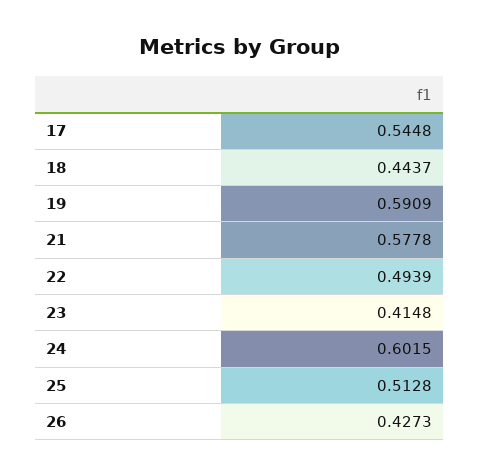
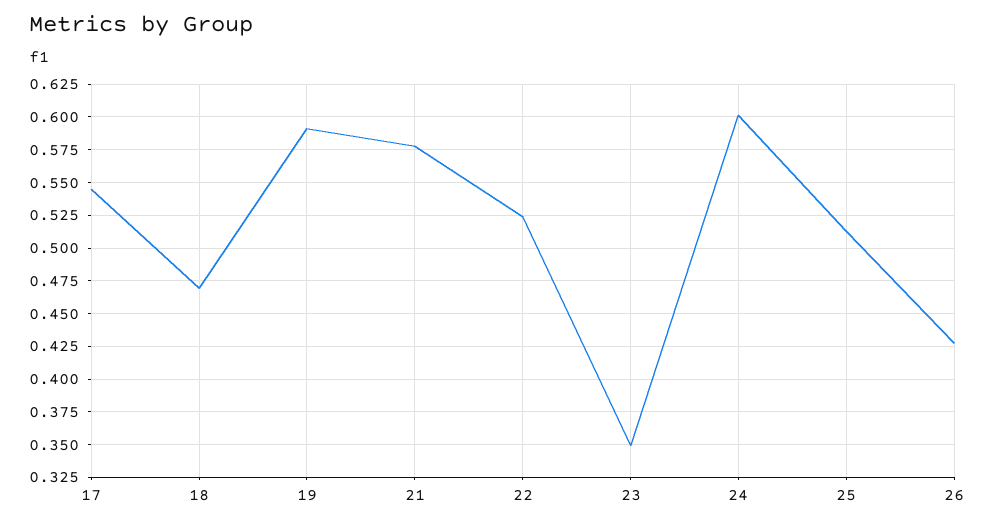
  {
    "17": 0.5448,
-   "18": 0.4437,
+   "18": 0.47,
    "19": 0.5909,
    "21": 0.5778,
-   "22": 0.4939,
+   "22": 0.525,
-   "23": 0.4148,
+   "23": 0.35,
    "24": 0.6015,
    "25": 0.5128,
    "26": 0.4273
  }

